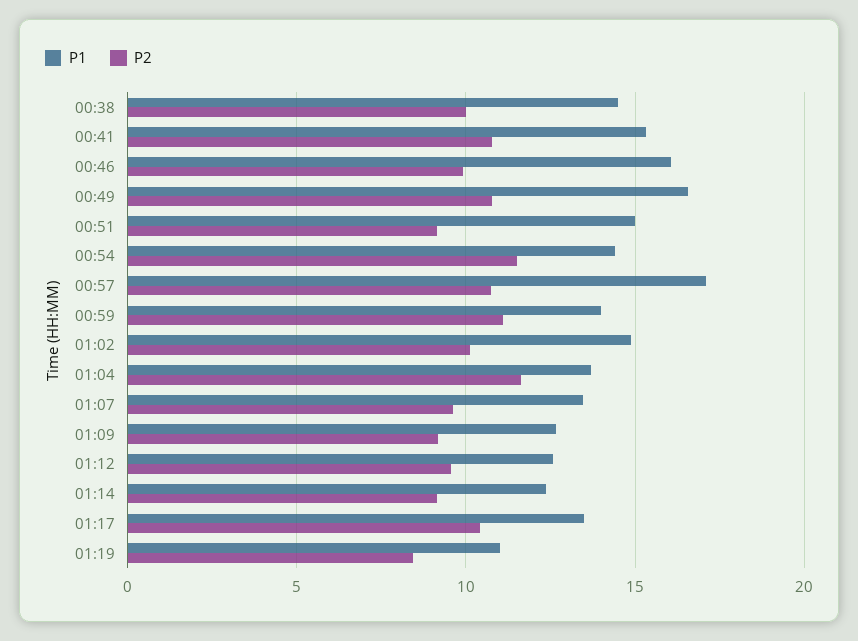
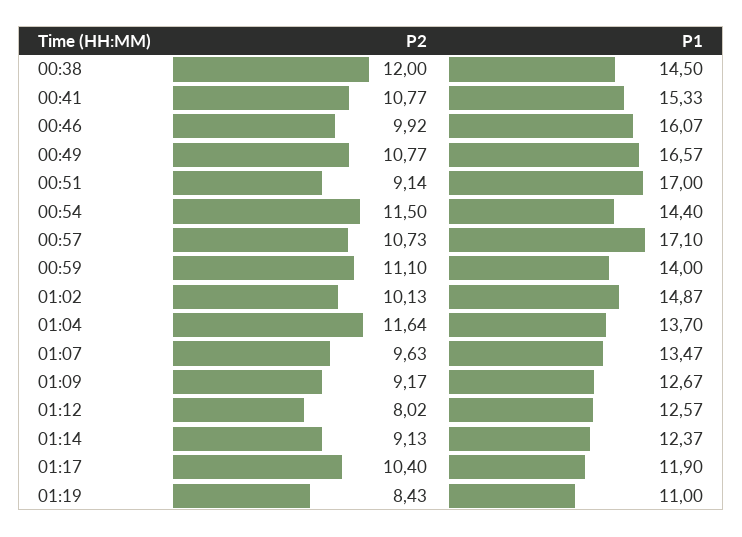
  {
    "P1": {
      "00:38": 14.5,
      "00:41": 15.33,
      "00:46": 16.07,
      "00:49": 16.57,
-     "00:51": 15,
+     "00:51": 17,
      "00:54": 14.4,
      "00:57": 17.1,
      "00:59": 14,
      "01:02": 14.87,
      "01:04": 13.7,
      "01:07": 13.47,
      "01:09": 12.67,
      "01:12": 12.57,
      "01:14": 12.37,
-     "01:17": 13.5,
+     "01:17": 11.9,
      "01:19": 11
    },
    "P2": {
-     "00:38": 10,
+     "00:38": 12,
      "00:41": 10.77,
      "00:46": 9.92,
      "00:49": 10.77,
      "00:51": 9.14,
      "00:54": 11.5,
      "00:57": 10.73,
      "00:59": 11.1,
      "01:02": 10.13,
      "01:04": 11.64,
      "01:07": 9.63,
      "01:09": 9.17,
-     "01:12": 9.5,
+     "01:12": 8.02,
      "01:14": 9.13,
      "01:17": 10.4,
      "01:19": 8.43
    }
  }

